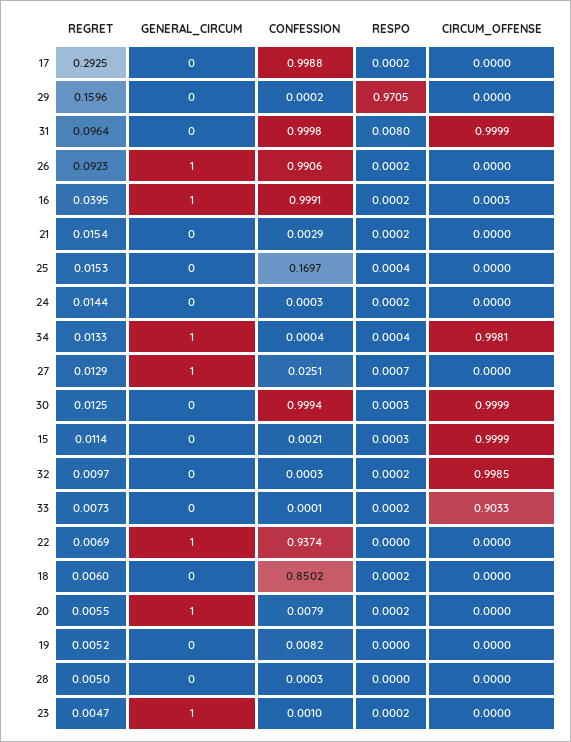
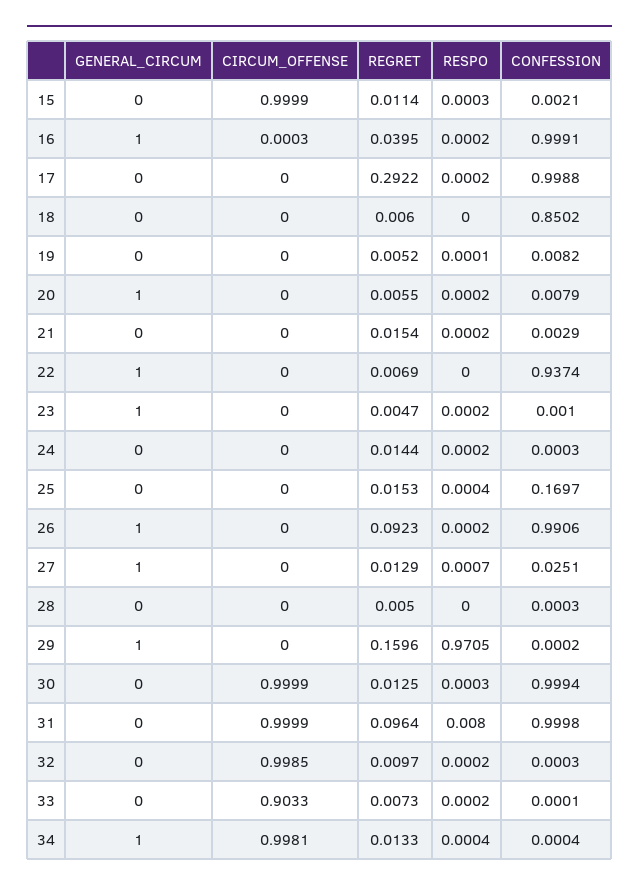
  {
    "REGRET": {
-     "17": 0.2925,
+     "17": 0.2922,
      "29": 0.1596,
      "31": 0.0964,
      "26": 0.0923,
      "16": 0.0395,
      "21": 0.0154,
      "25": 0.0153,
      "24": 0.0144,
      "34": 0.0133,
      "27": 0.0129,
      "30": 0.0125,
      "15": 0.0114,
      "32": 0.0097,
      "33": 0.0073,
      "22": 0.0069,
      "18": 0.006,
      "20": 0.0055,
      "19": 0.0052,
      "28": 0.005,
      "23": 0.0047
    },
    "GENERAL_CIRCUM": {
      "17": 0,
-     "29": 0,
+     "29": 1,
      "31": 0,
      "26": 1,
      "16": 1,
      "21": 0,
      "25": 0,
      "24": 0,
      "34": 1,
      "27": 1,
      "30": 0,
      "15": 0,
      "32": 0,
      "33": 0,
      "22": 1,
      "18": 0,
      "20": 1,
      "19": 0,
      "28": 0,
      "23": 1
    },
    "CONFESSION": {
      "17": 0.9988,
      "29": 0.0002,
      "31": 0.9998,
      "26": 0.9906,
      "16": 0.9991,
      "21": 0.0029,
      "25": 0.1697,
      "24": 0.0003,
      "34": 0.0004,
      "27": 0.0251,
      "30": 0.9994,
      "15": 0.0021,
      "32": 0.0003,
      "33": 0.0001,
      "22": 0.9374,
      "18": 0.8502,
      "20": 0.0079,
      "19": 0.0082,
      "28": 0.0003,
      "23": 0.001
    },
    "RESPO": {
      "17": 0.0002,
      "29": 0.9705,
      "31": 0.008,
      "26": 0.0002,
      "16": 0.0002,
      "21": 0.0002,
      "25": 0.0004,
      "24": 0.0002,
      "34": 0.0004,
      "27": 0.0007,
      "30": 0.0003,
      "15": 0.0003,
      "32": 0.0002,
      "33": 0.0002,
      "22": 0,
-     "18": 0.0002,
+     "18": 0,
      "20": 0.0002,
-     "19": 0,
+     "19": 0.0001,
      "28": 0,
      "23": 0.0002
    },
    "CIRCUM_OFFENSE": {
      "17": 0,
      "29": 0,
      "31": 0.9999,
      "26": 0,
      "16": 0.0003,
      "21": 0,
      "25": 0,
      "24": 0,
      "34": 0.9981,
      "27": 0,
      "30": 0.9999,
      "15": 0.9999,
      "32": 0.9985,
      "33": 0.9033,
      "22": 0,
      "18": 0,
      "20": 0,
      "19": 0,
      "28": 0,
      "23": 0
    }
  }

